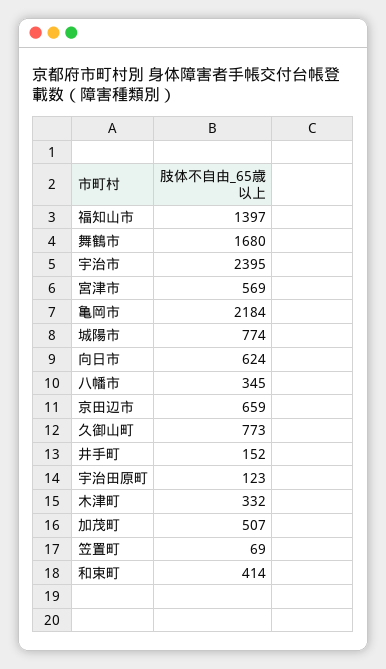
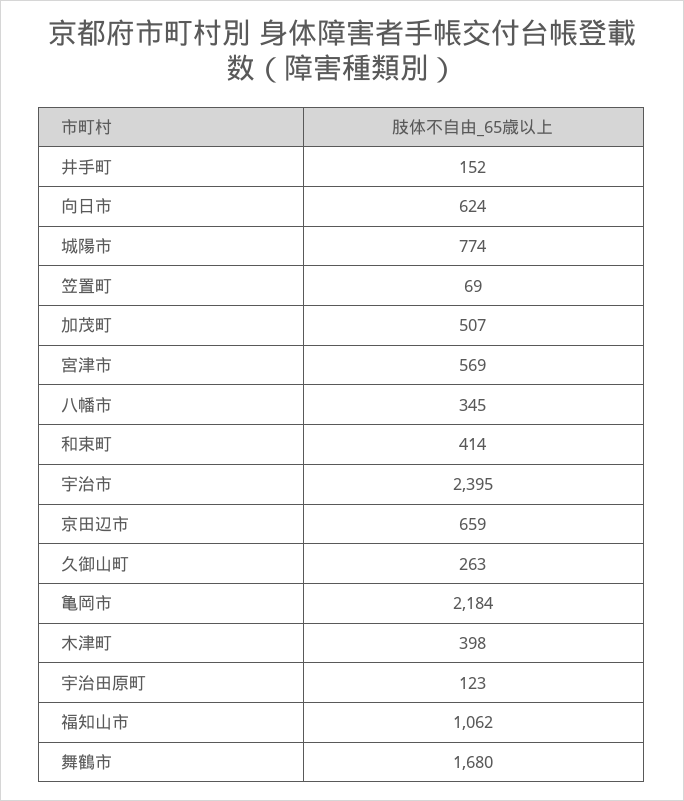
  {
-   "福知山市": 1397,
+   "福知山市": 1062,
    "舞鶴市": 1680,
    "宇治市": 2395,
    "宮津市": 569,
    "亀岡市": 2184,
    "城陽市": 774,
    "向日市": 624,
    "八幡市": 345,
    "京田辺市": 659,
-   "久御山町": 773,
+   "久御山町": 263,
    "井手町": 152,
    "宇治田原町": 123,
-   "木津町": 332,
+   "木津町": 398,
    "加茂町": 507,
    "笠置町": 69,
    "和束町": 414
  }

